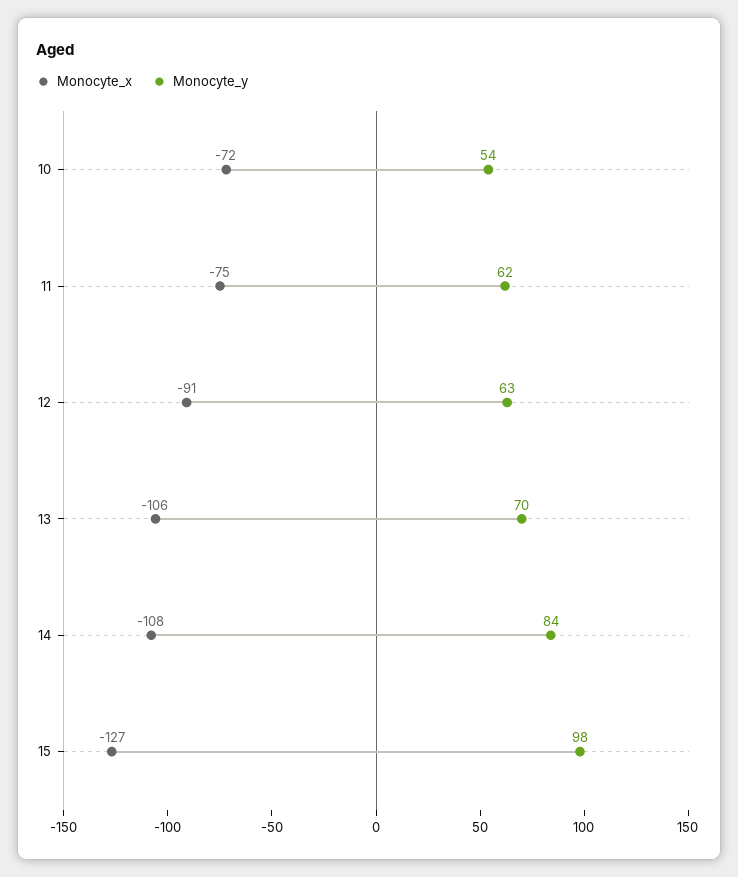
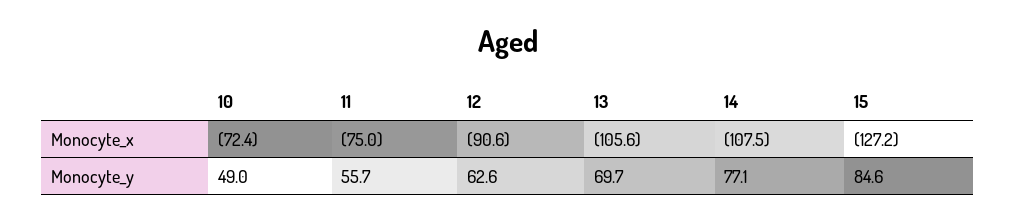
  {
    "Monocyte_x": {
      "10": -72.4,
      "11": -75,
      "12": -90.6,
      "13": -105.6,
      "14": -107.5,
      "15": -127.2
    },
    "Monocyte_y": {
-     "10": 54,
+     "10": 49,
-     "11": 62,
+     "11": 55.7,
      "12": 62.6,
      "13": 69.7,
-     "14": 84,
+     "14": 77.1,
-     "15": 98
+     "15": 84.6
    }
  }

